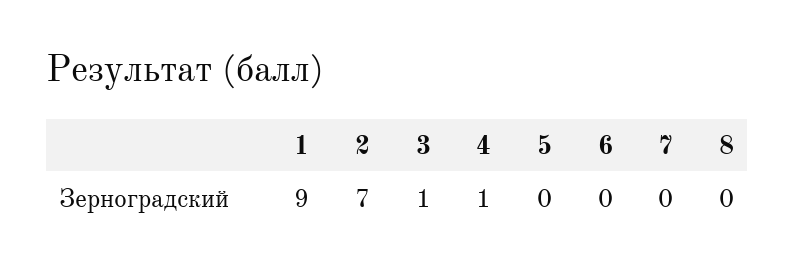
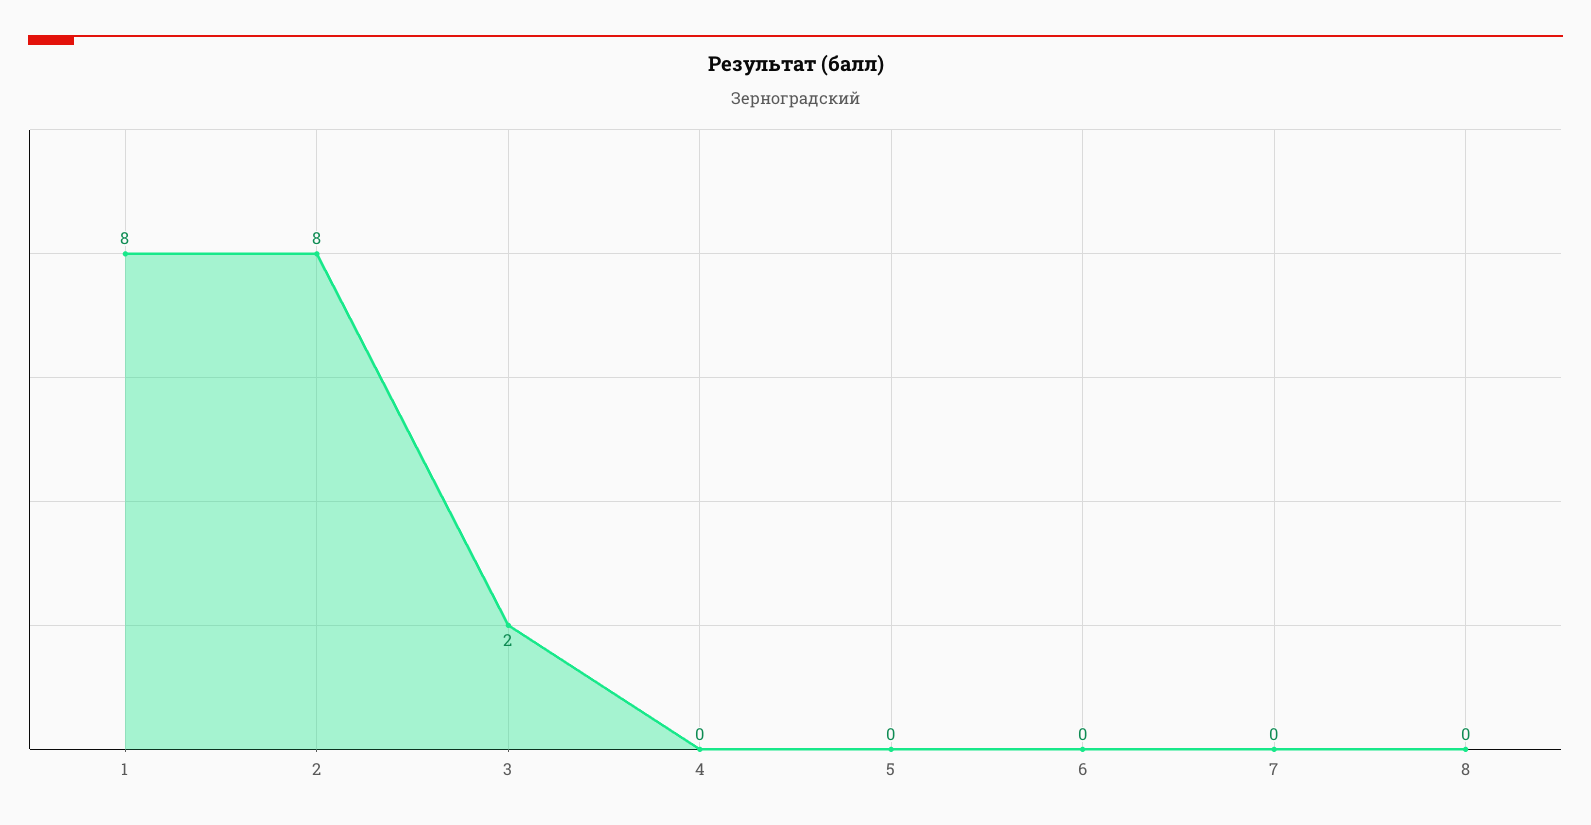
  {
-   "1": 9,
+   "1": 8,
-   "2": 7,
+   "2": 8,
-   "3": 1,
+   "3": 2,
-   "4": 1,
+   "4": 0,
    "5": 0,
    "6": 0,
    "7": 0,
    "8": 0
  }

